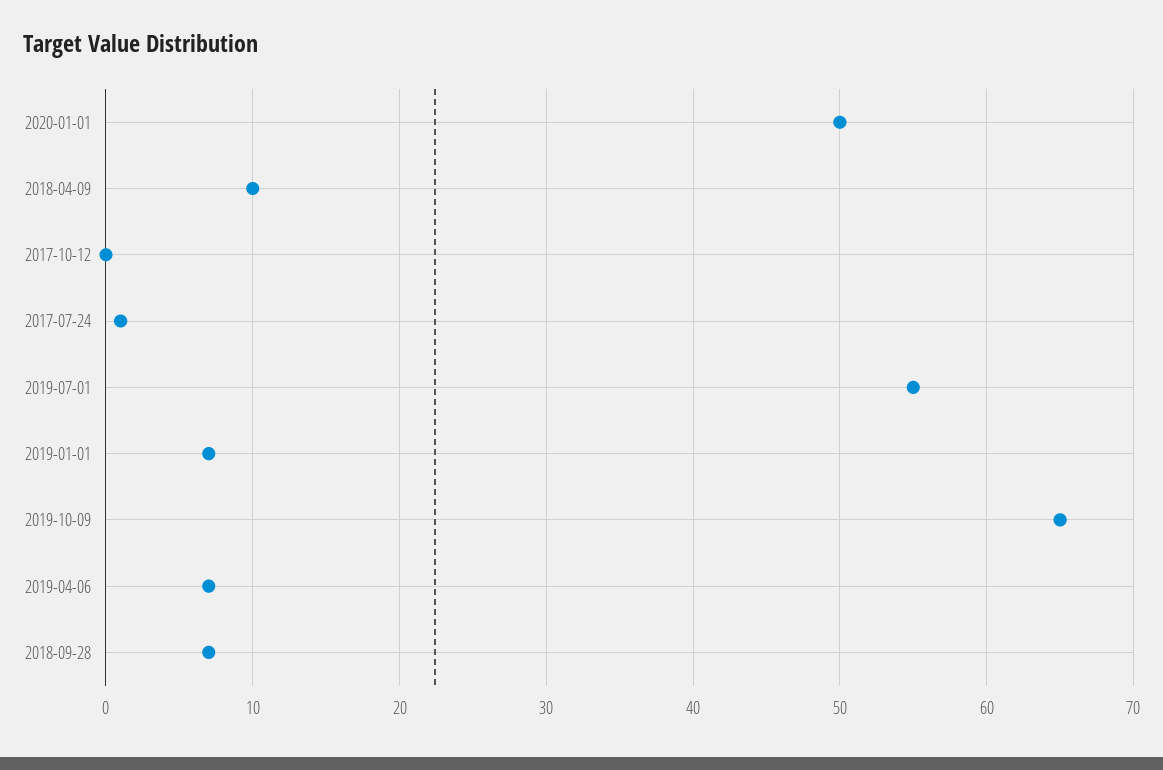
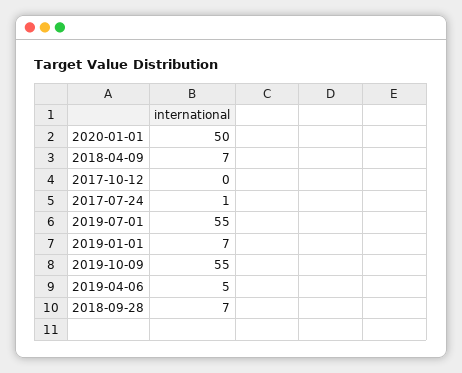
  {
    "2020-01-01": 50,
-   "2018-04-09": 10,
+   "2018-04-09": 7,
    "2017-10-12": 0,
    "2017-07-24": 1,
    "2019-07-01": 55,
    "2019-01-01": 7,
-   "2019-10-09": 65,
+   "2019-10-09": 55,
-   "2019-04-06": 7,
+   "2019-04-06": 5,
    "2018-09-28": 7
  }

